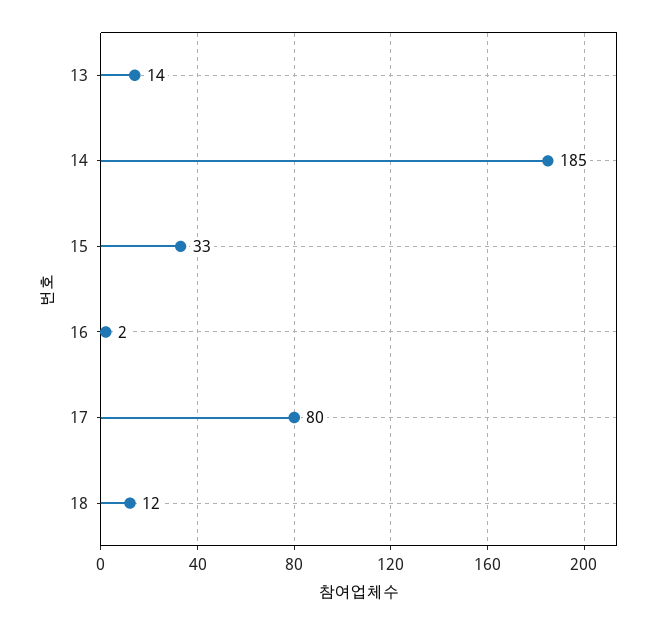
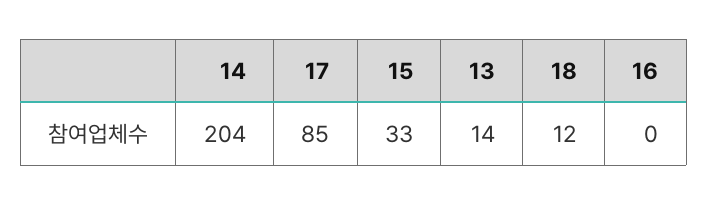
  {
    "13": 14,
-   "14": 185,
+   "14": 204,
    "15": 33,
-   "16": 2,
+   "16": 0,
-   "17": 80,
+   "17": 85,
    "18": 12
  }

